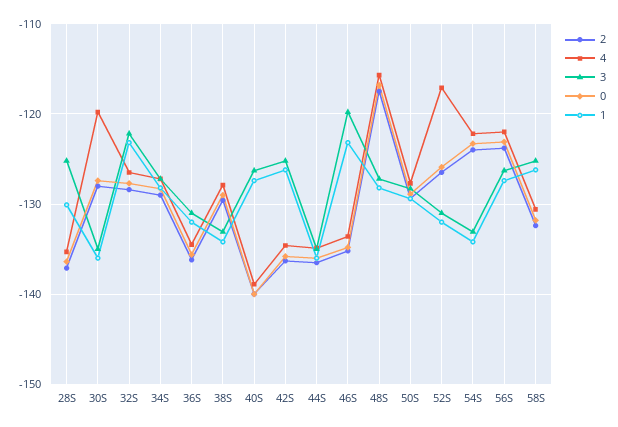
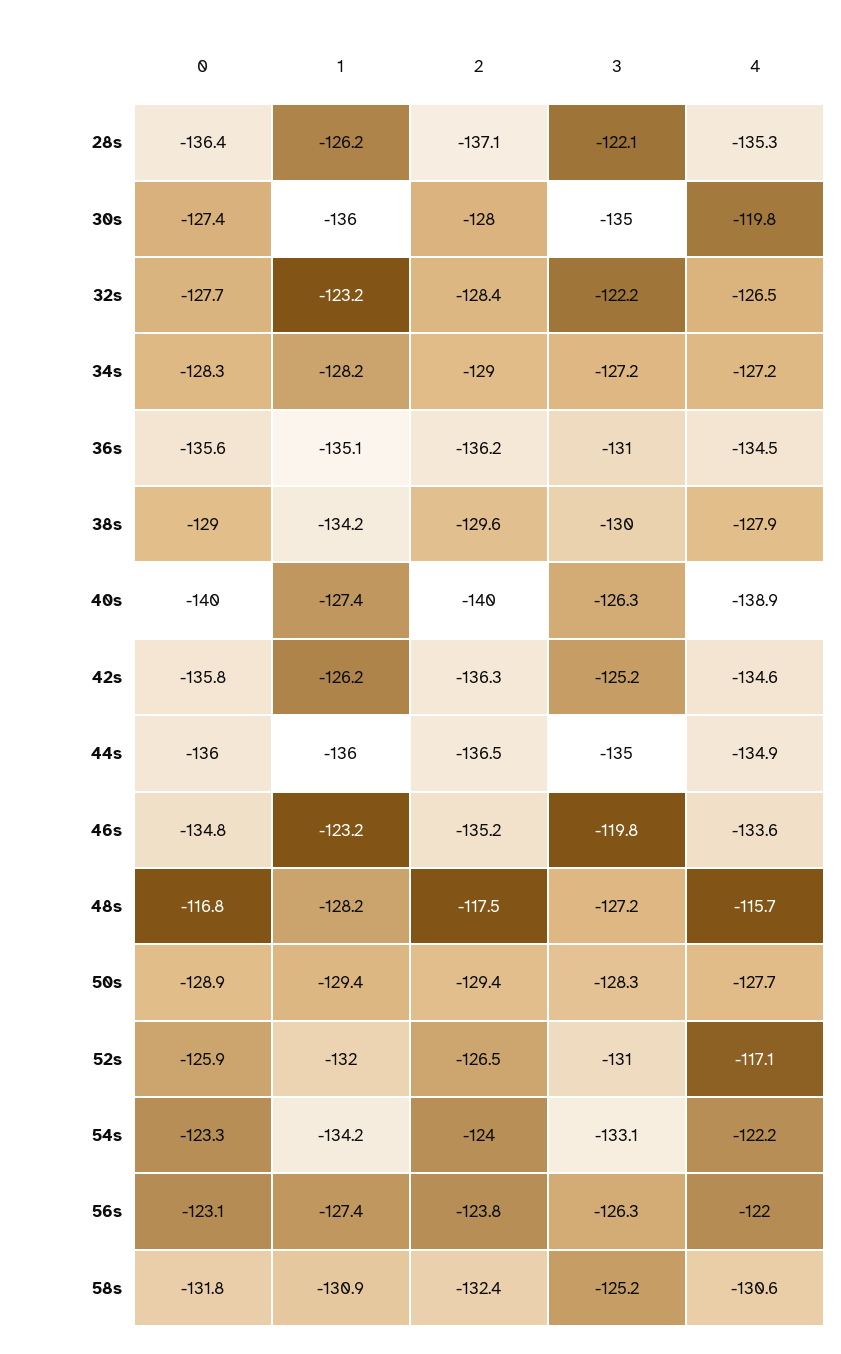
  {
    "2": {
      "28S": -137.1,
      "30S": -128,
      "32S": -128.4,
      "34S": -129,
      "36S": -136.2,
      "38S": -129.6,
      "40S": -140,
      "42S": -136.3,
      "44S": -136.5,
      "46S": -135.2,
      "48S": -117.5,
      "50S": -129.4,
      "52S": -126.5,
      "54S": -124,
      "56S": -123.8,
      "58S": -132.4
    },
    "4": {
      "28S": -135.3,
      "30S": -119.8,
      "32S": -126.5,
      "34S": -127.2,
      "36S": -134.5,
      "38S": -127.9,
      "40S": -138.9,
      "42S": -134.6,
      "44S": -134.9,
      "46S": -133.6,
      "48S": -115.7,
      "50S": -127.7,
      "52S": -117.1,
      "54S": -122.2,
      "56S": -122,
      "58S": -130.6
    },
    "3": {
-     "28S": -125,
+     "28S": -122.1,
      "30S": -135,
      "32S": -122.2,
      "34S": -127.2,
      "36S": -131,
-     "38S": -133,
+     "38S": -130,
      "40S": -126.3,
      "42S": -125.2,
      "44S": -135,
      "46S": -119.8,
      "48S": -127.2,
      "50S": -128.3,
      "52S": -131,
      "54S": -133.1,
      "56S": -126.3,
      "58S": -125.2
    },
    "0": {
      "28S": -136.4,
      "30S": -127.4,
      "32S": -127.7,
      "34S": -128.3,
      "36S": -135.6,
      "38S": -129,
      "40S": -140,
      "42S": -135.8,
      "44S": -136,
      "46S": -134.8,
      "48S": -116.8,
      "50S": -128.9,
      "52S": -125.9,
      "54S": -123.3,
      "56S": -123.1,
      "58S": -131.8
    },
    "1": {
-     "28S": -130,
+     "28S": -126.2,
      "30S": -136,
      "32S": -123.2,
      "34S": -128.2,
-     "36S": -132,
+     "36S": -135.1,
      "38S": -134.2,
      "40S": -127.4,
      "42S": -126.2,
      "44S": -136,
      "46S": -123.2,
      "48S": -128.2,
      "50S": -129.4,
      "52S": -132,
      "54S": -134.2,
      "56S": -127.4,
-     "58S": -126
+     "58S": -130.9
    }
  }

